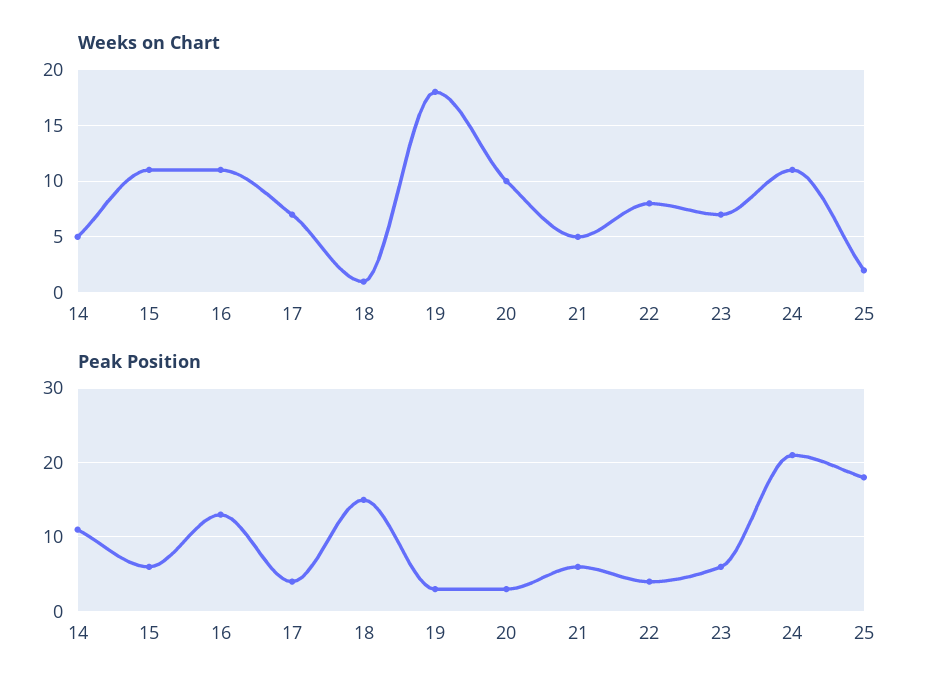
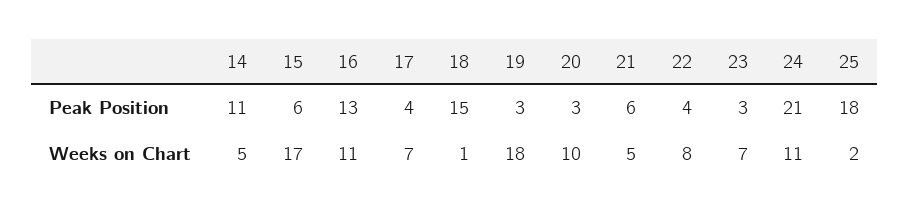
  {
    "Weeks on Chart": {
      "14": 5,
-     "15": 11,
+     "15": 17,
      "16": 11,
      "17": 7,
      "18": 1,
      "19": 18,
      "20": 10,
      "21": 5,
      "22": 8,
      "23": 7,
      "24": 11,
      "25": 2
    },
    "Peak Position": {
      "14": 11,
      "15": 6,
      "16": 13,
      "17": 4,
      "18": 15,
      "19": 3,
      "20": 3,
      "21": 6,
      "22": 4,
-     "23": 6,
+     "23": 3,
      "24": 21,
      "25": 18
    }
  }

